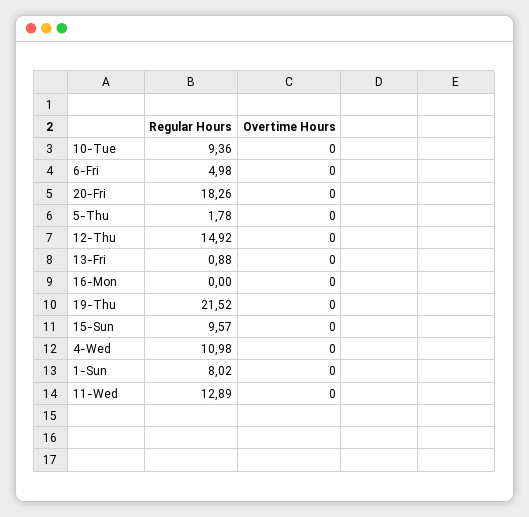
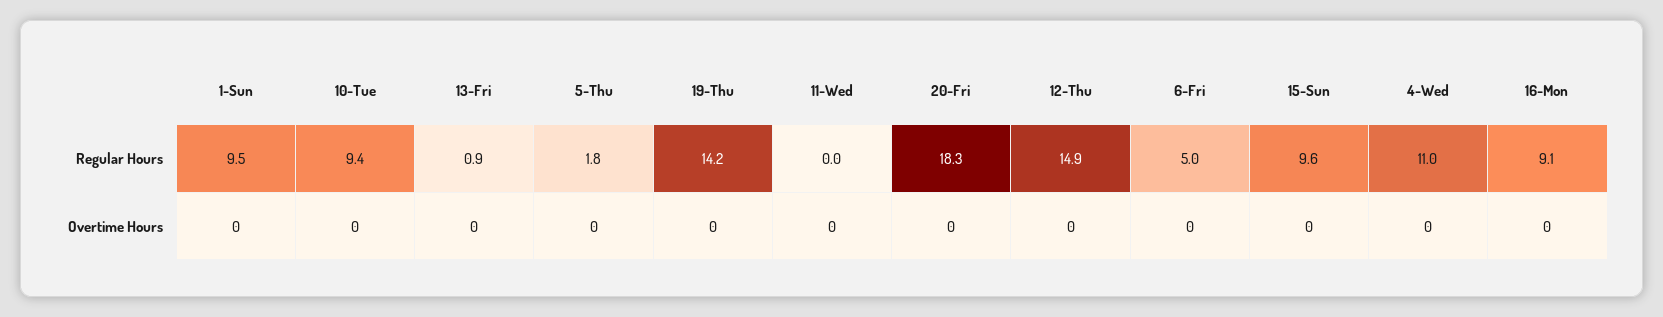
  {
    "Regular Hours": {
      "10-Tue": 9.36,
      "6-Fri": 4.98,
      "20-Fri": 18.26,
      "5-Thu": 1.78,
      "12-Thu": 14.92,
      "13-Fri": 0.88,
-     "16-Mon": 0,
+     "16-Mon": 9.1,
-     "19-Thu": 21.52,
+     "19-Thu": 14.2,
      "15-Sun": 9.57,
      "4-Wed": 10.98,
-     "1-Sun": 8.02,
+     "1-Sun": 9.5,
-     "11-Wed": 12.89
+     "11-Wed": 0
    },
    "Overtime Hours": {
      "10-Tue": 0,
      "6-Fri": 0,
      "20-Fri": 0,
      "5-Thu": 0,
      "12-Thu": 0,
      "13-Fri": 0,
      "16-Mon": 0,
      "19-Thu": 0,
      "15-Sun": 0,
      "4-Wed": 0,
      "1-Sun": 0,
      "11-Wed": 0
    }
  }

